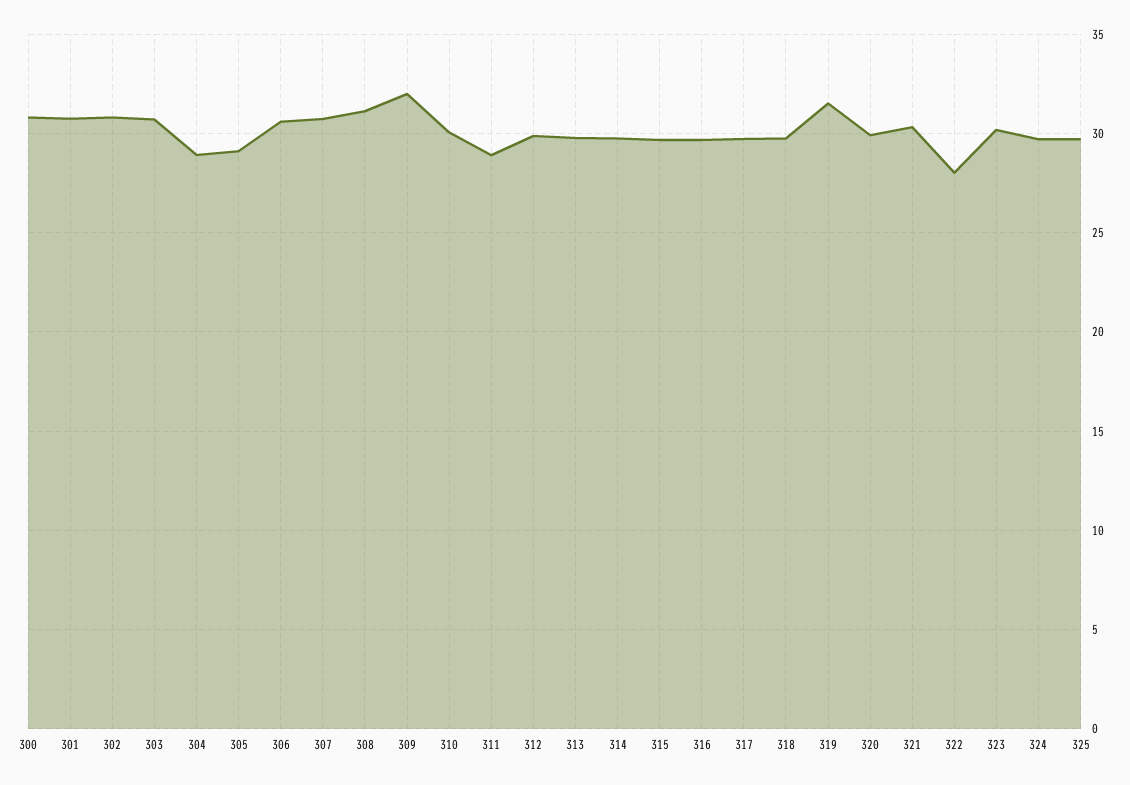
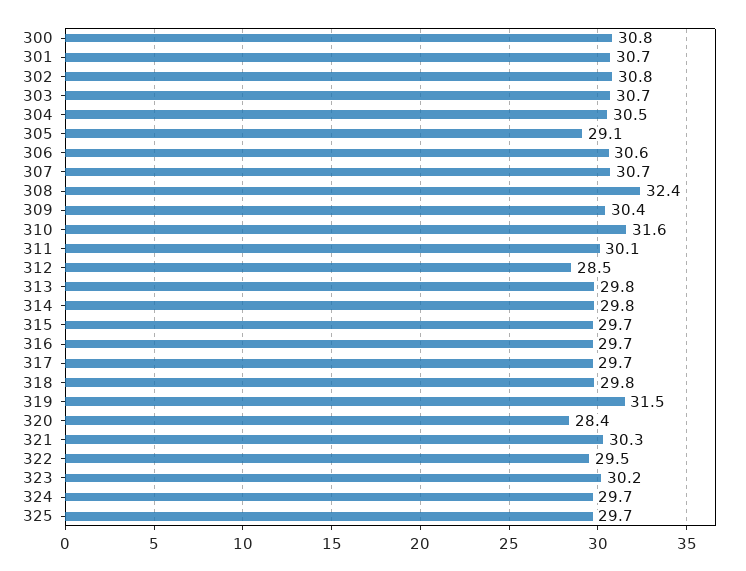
  {
    "300": 30.8,
    "301": 30.7,
    "302": 30.8,
    "303": 30.7,
-   "304": 29,
+   "304": 30.5,
    "305": 29.1,
    "306": 30.6,
    "307": 30.7,
-   "308": 31,
+   "308": 32.4,
-   "309": 32,
+   "309": 30.4,
-   "310": 30,
+   "310": 31.6,
-   "311": 29,
+   "311": 30.1,
-   "312": 30,
+   "312": 28.5,
    "313": 29.8,
    "314": 29.8,
    "315": 29.7,
    "316": 29.7,
    "317": 29.7,
    "318": 29.8,
    "319": 31.5,
-   "320": 30,
+   "320": 28.4,
    "321": 30.3,
-   "322": 28,
+   "322": 29.5,
    "323": 30.2,
    "324": 29.7,
    "325": 29.7
  }

